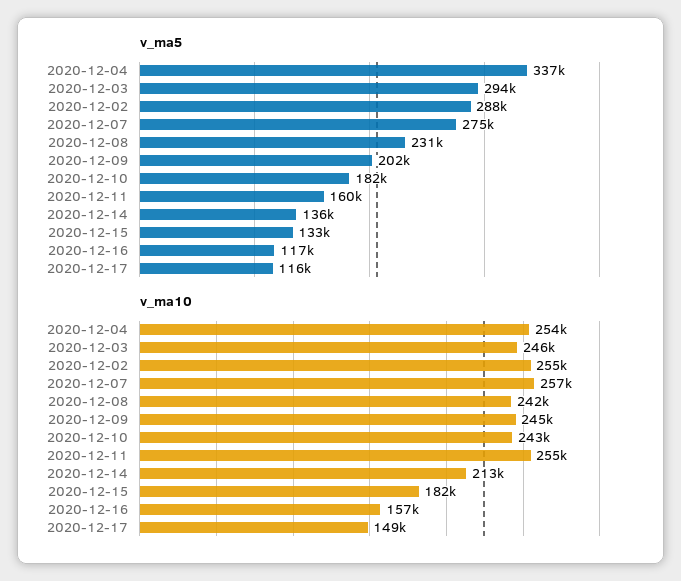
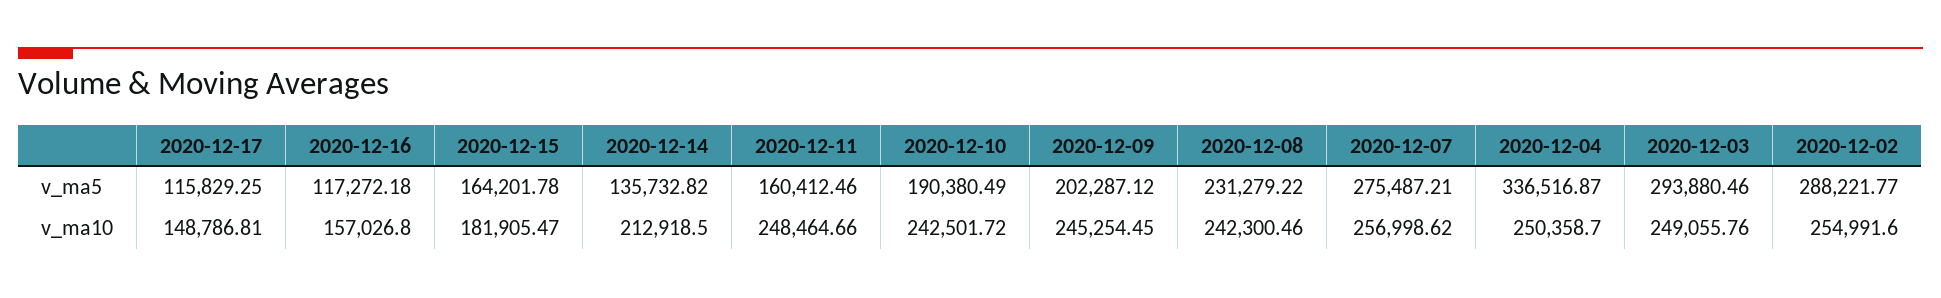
  {
    "v_ma5": {
      "2020-12-04": 336516.87,
      "2020-12-03": 293880.46,
      "2020-12-02": 288221.77,
      "2020-12-07": 275487.21,
      "2020-12-08": 231279.22,
      "2020-12-09": 202287.12,
-     "2020-12-10": 182000,
+     "2020-12-10": 190380.49,
      "2020-12-11": 160412.46,
      "2020-12-14": 135732.82,
-     "2020-12-15": 133000,
+     "2020-12-15": 164201.78,
      "2020-12-16": 117272.18,
      "2020-12-17": 115829.25
    },
    "v_ma10": {
-     "2020-12-04": 254000,
+     "2020-12-04": 250358.7,
-     "2020-12-03": 246000,
+     "2020-12-03": 249055.76,
      "2020-12-02": 254991.6,
      "2020-12-07": 256998.62,
      "2020-12-08": 242300.46,
      "2020-12-09": 245254.45,
      "2020-12-10": 242501.72,
-     "2020-12-11": 255000,
+     "2020-12-11": 248464.66,
      "2020-12-14": 212918.5,
      "2020-12-15": 181905.47,
      "2020-12-16": 157026.8,
      "2020-12-17": 148786.81
    }
  }

